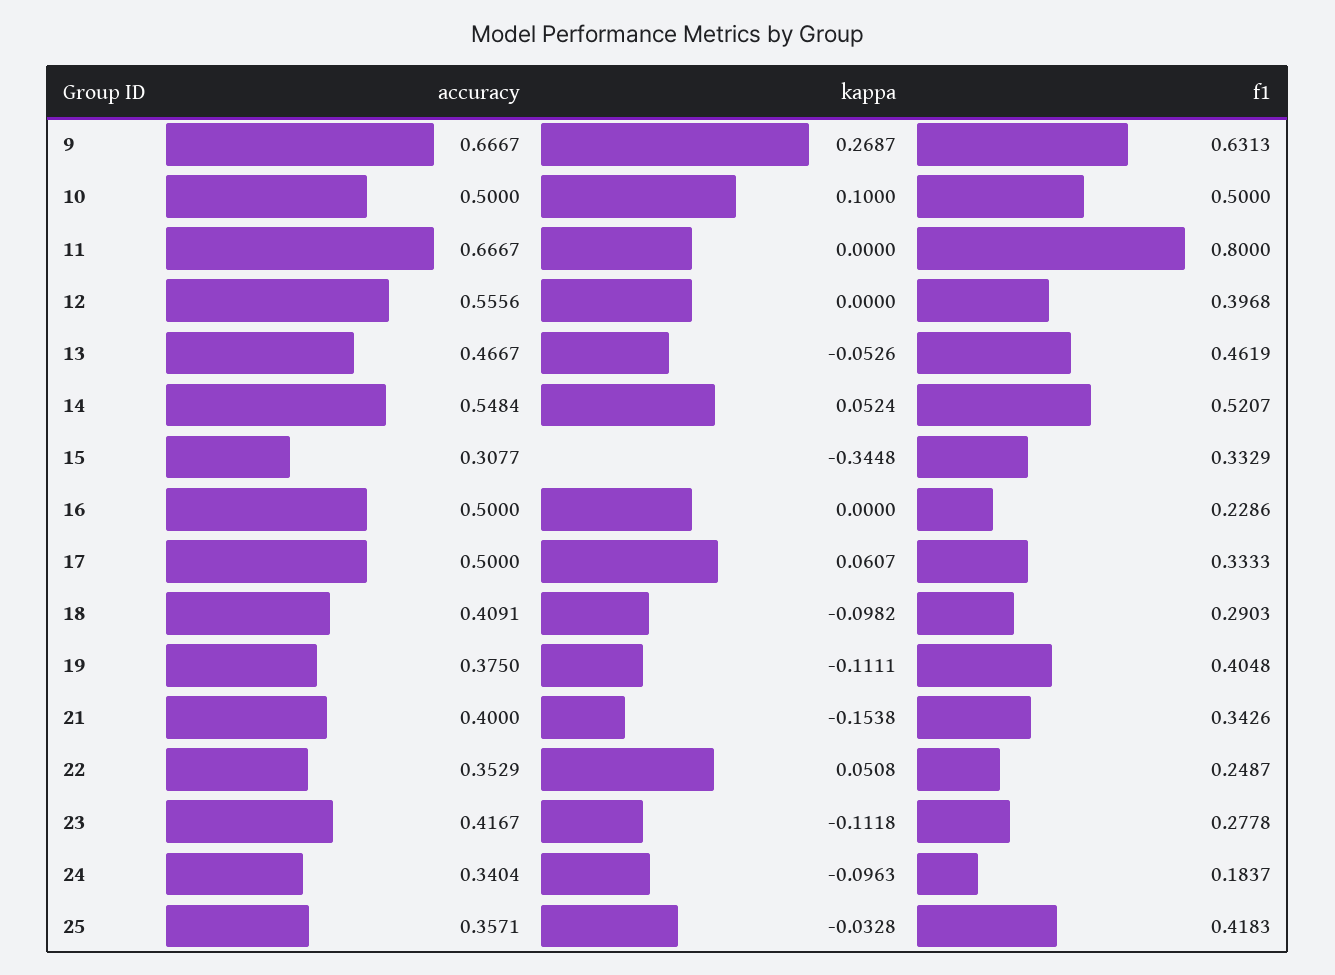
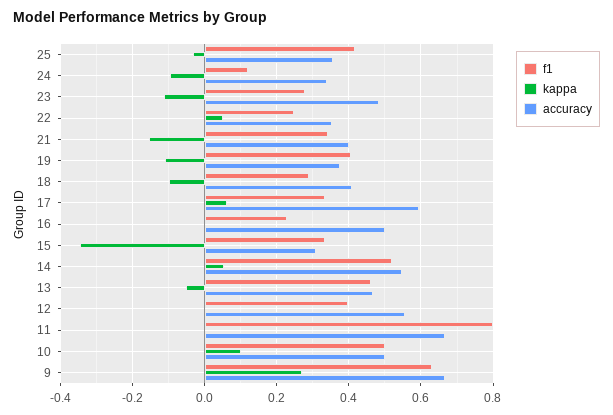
  {
    "accuracy": {
      "9": 0.6667,
      "10": 0.5,
      "11": 0.6667,
      "12": 0.5556,
      "13": 0.4667,
      "14": 0.5484,
      "15": 0.3077,
      "16": 0.5,
-     "17": 0.5,
+     "17": 0.6,
      "18": 0.4091,
      "19": 0.375,
      "21": 0.4,
      "22": 0.3529,
-     "23": 0.4167,
+     "23": 0.48,
      "24": 0.3404,
      "25": 0.3571
    },
    "kappa": {
      "9": 0.2687,
      "10": 0.1,
      "11": 0,
      "12": 0,
      "13": -0.0526,
      "14": 0.0524,
      "15": -0.3448,
      "16": 0,
      "17": 0.0607,
      "18": -0.0982,
      "19": -0.1111,
      "21": -0.1538,
      "22": 0.0508,
      "23": -0.1118,
      "24": -0.0963,
      "25": -0.0328
    },
    "f1": {
      "9": 0.6313,
      "10": 0.5,
      "11": 0.8,
      "12": 0.3968,
      "13": 0.4619,
      "14": 0.5207,
      "15": 0.3329,
      "16": 0.2286,
      "17": 0.3333,
      "18": 0.2903,
      "19": 0.4048,
      "21": 0.3426,
      "22": 0.2487,
      "23": 0.2778,
-     "24": 0.1837,
+     "24": 0.12,
      "25": 0.4183
    }
  }

